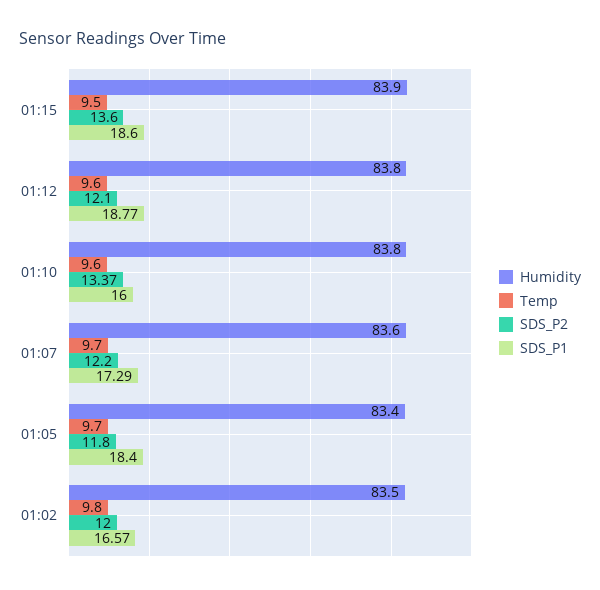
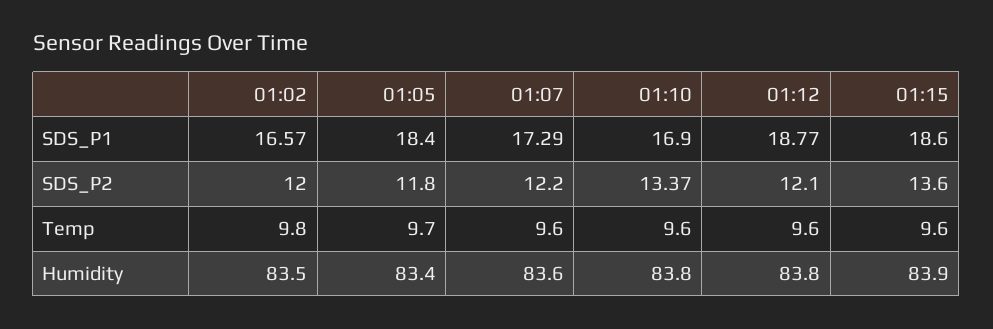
  {
    "Humidity": {
      "01:15": 83.9,
      "01:12": 83.8,
      "01:10": 83.8,
      "01:07": 83.6,
      "01:05": 83.4,
      "01:02": 83.5
    },
    "Temp": {
-     "01:15": 9.5,
+     "01:15": 9.6,
      "01:12": 9.6,
      "01:10": 9.6,
-     "01:07": 9.7,
+     "01:07": 9.6,
      "01:05": 9.7,
      "01:02": 9.8
    },
    "SDS_P2": {
      "01:15": 13.6,
      "01:12": 12.1,
      "01:10": 13.37,
      "01:07": 12.2,
      "01:05": 11.8,
      "01:02": 12
    },
    "SDS_P1": {
      "01:15": 18.6,
      "01:12": 18.77,
-     "01:10": 16,
+     "01:10": 16.9,
      "01:07": 17.29,
      "01:05": 18.4,
      "01:02": 16.57
    }
  }

